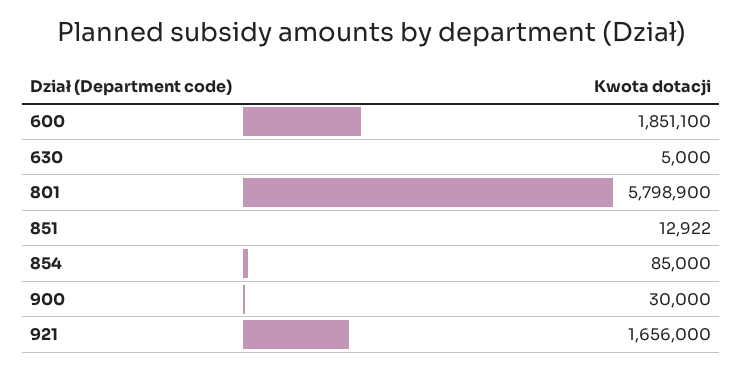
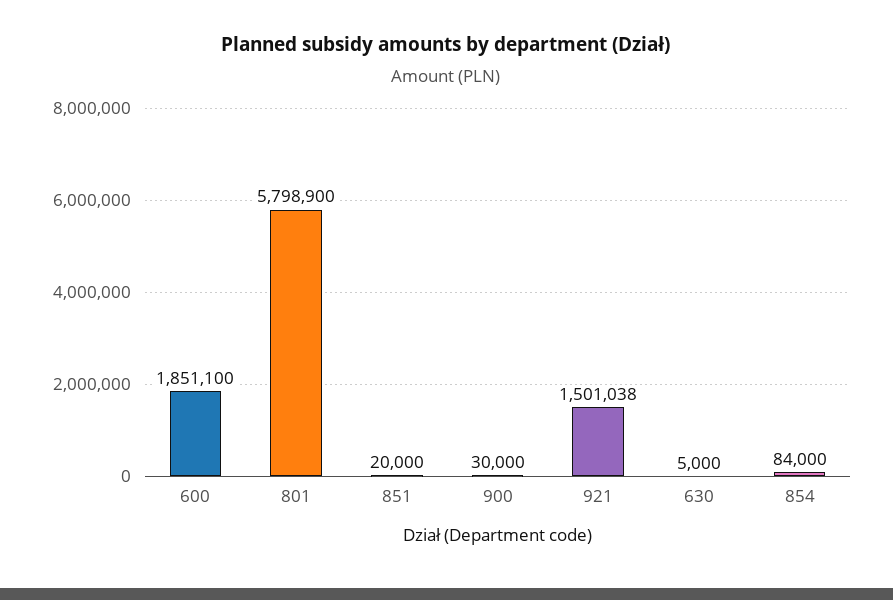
  {
    "600": 1851100,
    "630": 5000,
    "801": 5798900,
-   "851": 12922,
+   "851": 20000,
-   "854": 85000,
+   "854": 84000,
    "900": 30000,
-   "921": 1656000
+   "921": 1501038
  }

